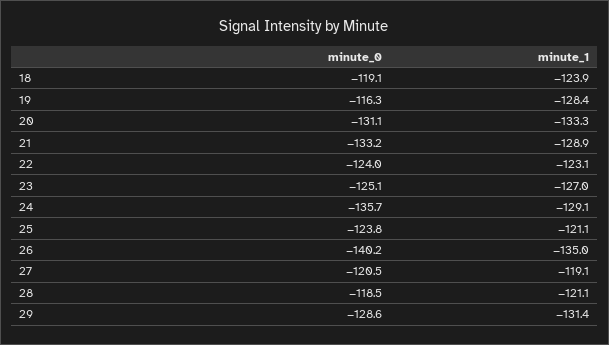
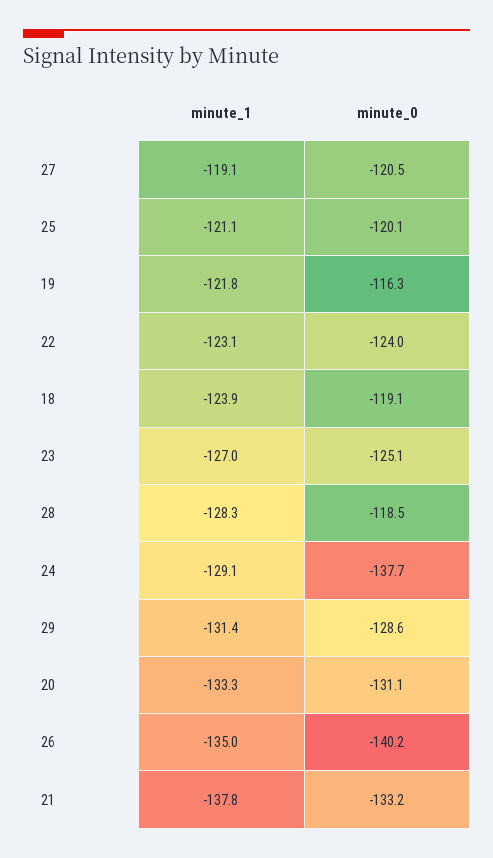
  {
    "minute_0": {
      "18": -119.1,
      "19": -116.3,
      "20": -131.1,
      "21": -133.2,
      "22": -124,
      "23": -125.1,
-     "24": -135.7,
+     "24": -137.7,
-     "25": -123.8,
+     "25": -120.1,
      "26": -140.2,
      "27": -120.5,
      "28": -118.5,
      "29": -128.6
    },
    "minute_1": {
      "18": -123.9,
-     "19": -128.4,
+     "19": -121.8,
      "20": -133.3,
-     "21": -128.9,
+     "21": -137.8,
      "22": -123.1,
      "23": -127,
      "24": -129.1,
      "25": -121.1,
      "26": -135,
      "27": -119.1,
-     "28": -121.1,
+     "28": -128.3,
      "29": -131.4
    }
  }

